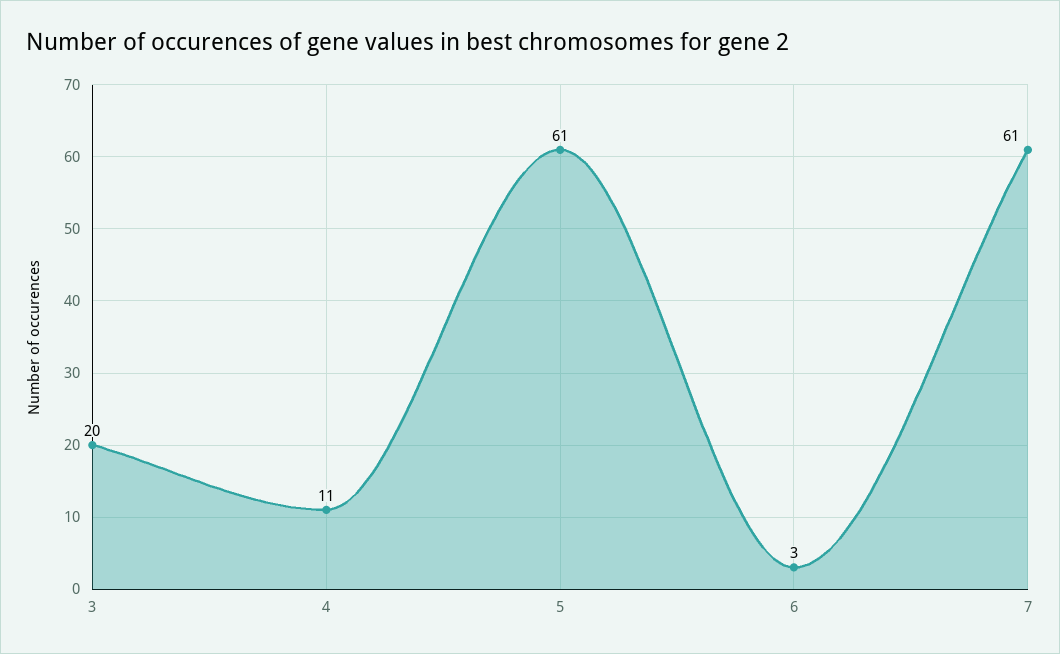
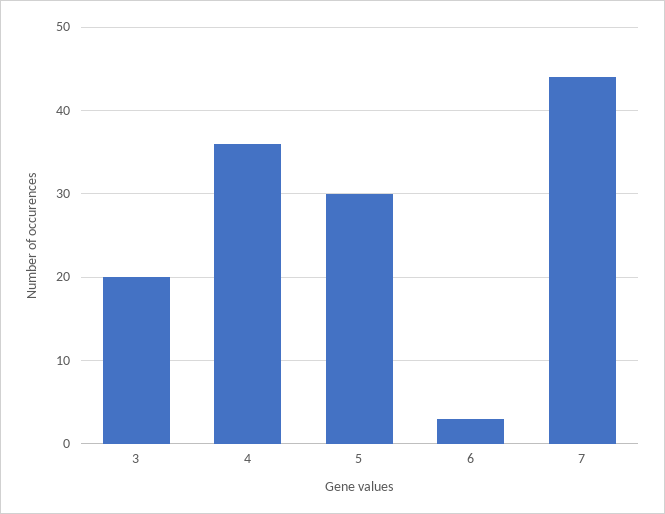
  {
    "3": 20,
-   "4": 11,
+   "4": 36,
-   "5": 61,
+   "5": 30,
    "6": 3,
-   "7": 61
+   "7": 44
  }

